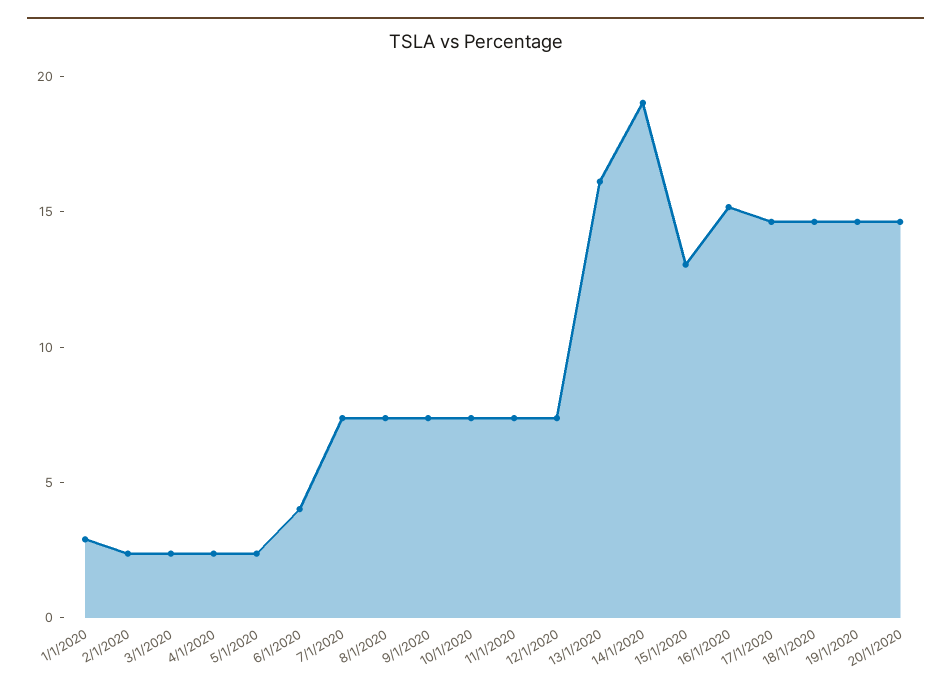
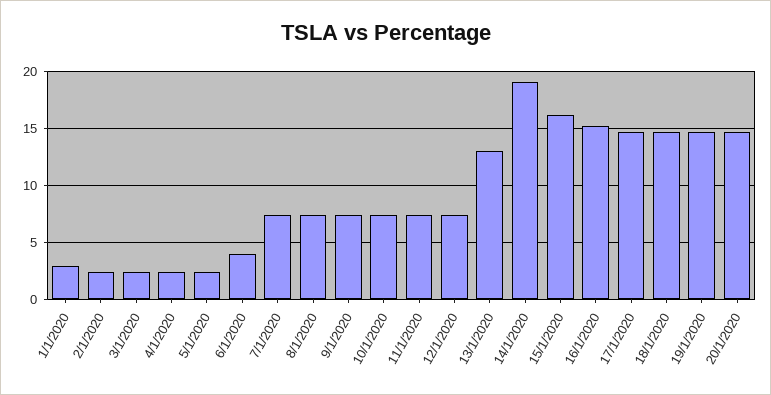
  {
    "1/1/2020": 3,
    "2/1/2020": 2,
    "3/1/2020": 2,
    "4/1/2020": 2,
    "5/1/2020": 2,
    "6/1/2020": 4,
    "7/1/2020": 7,
    "8/1/2020": 7,
    "9/1/2020": 7,
    "10/1/2020": 7,
    "11/1/2020": 7,
    "12/1/2020": 7,
-   "13/1/2020": 16,
+   "13/1/2020": 13,
    "14/1/2020": 19,
-   "15/1/2020": 13,
+   "15/1/2020": 16,
    "16/1/2020": 15,
    "17/1/2020": 15,
    "18/1/2020": 15,
    "19/1/2020": 15,
    "20/1/2020": 15
  }

